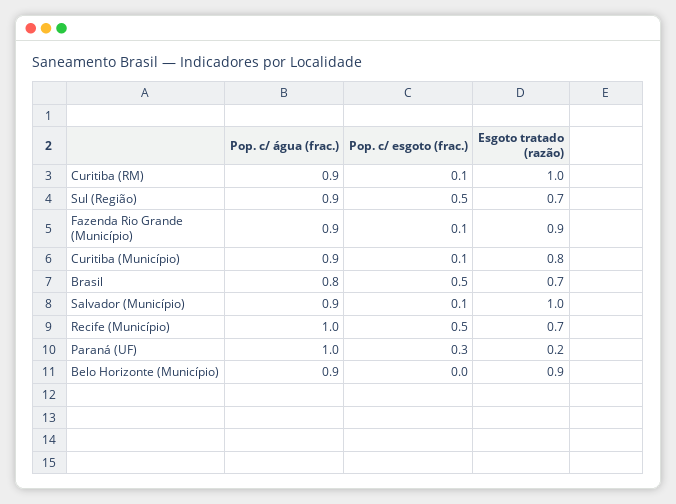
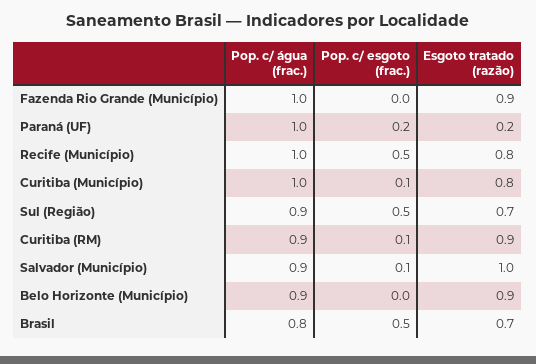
  {
    "Pop. c/ água (frac.)": {
      "Curitiba (RM)": 0.9,
      "Sul (Região)": 0.9,
-     "Fazenda Rio Grande (Município)": 0.9,
+     "Fazenda Rio Grande (Município)": 1,
-     "Curitiba (Município)": 0.9,
+     "Curitiba (Município)": 1,
      "Brasil": 0.8,
      "Salvador (Município)": 0.9,
      "Recife (Município)": 1,
      "Paraná (UF)": 1,
      "Belo Horizonte (Município)": 0.9
    },
    "Pop. c/ esgoto (frac.)": {
      "Curitiba (RM)": 0.1,
      "Sul (Região)": 0.5,
-     "Fazenda Rio Grande (Município)": 0.1,
+     "Fazenda Rio Grande (Município)": 0,
      "Curitiba (Município)": 0.1,
      "Brasil": 0.5,
      "Salvador (Município)": 0.1,
      "Recife (Município)": 0.5,
-     "Paraná (UF)": 0.3,
+     "Paraná (UF)": 0.2,
      "Belo Horizonte (Município)": 0
    },
    "Esgoto tratado (razão)": {
-     "Curitiba (RM)": 1,
+     "Curitiba (RM)": 0.9,
      "Sul (Região)": 0.7,
      "Fazenda Rio Grande (Município)": 0.9,
      "Curitiba (Município)": 0.8,
      "Brasil": 0.7,
      "Salvador (Município)": 1,
-     "Recife (Município)": 0.7,
+     "Recife (Município)": 0.8,
      "Paraná (UF)": 0.2,
      "Belo Horizonte (Município)": 0.9
    }
  }

